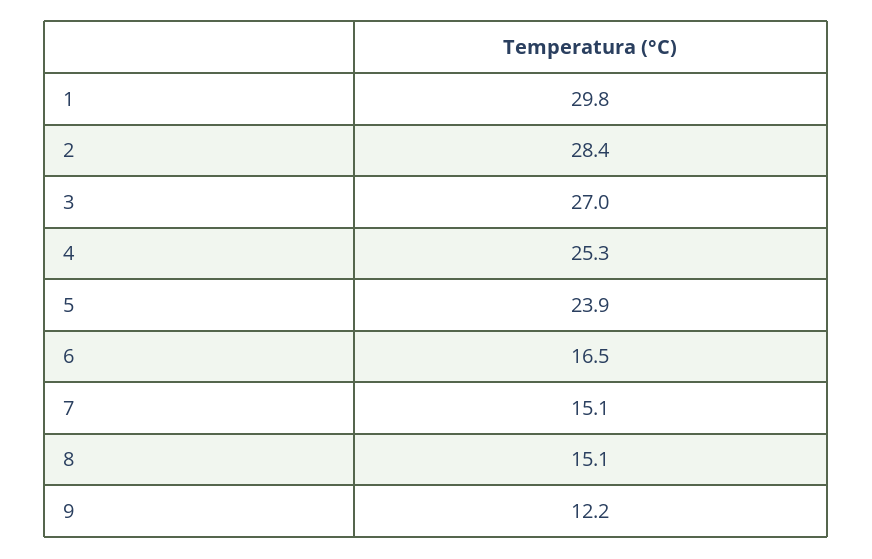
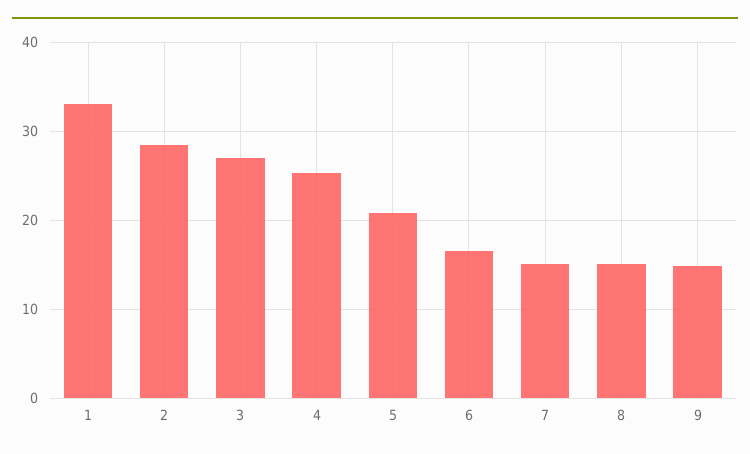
  {
-   "1": 29.8,
+   "1": 33,
    "2": 28.4,
    "3": 27,
    "4": 25.3,
-   "5": 23.9,
+   "5": 21,
    "6": 16.5,
    "7": 15.1,
    "8": 15.1,
-   "9": 12.2
+   "9": 15
  }

